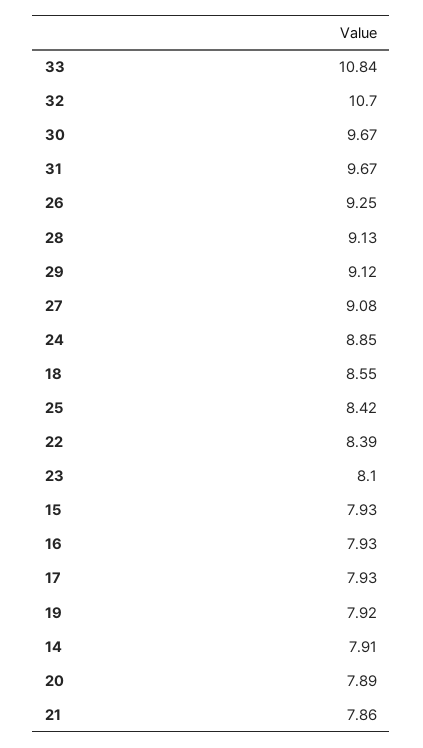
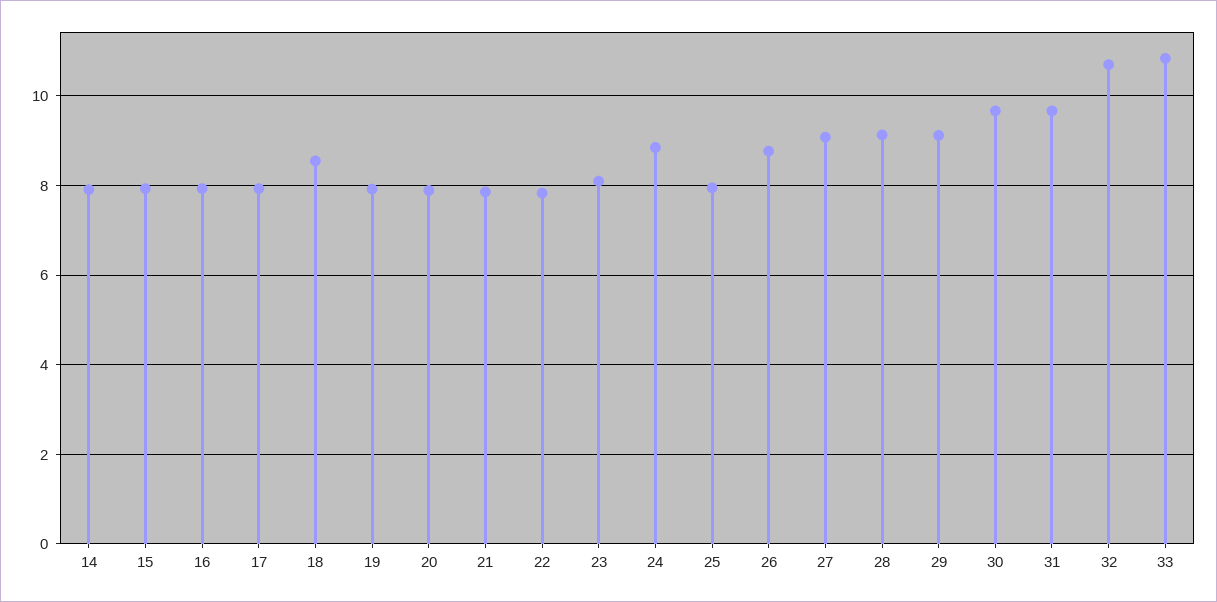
  {
    "33": 10.84,
    "32": 10.7,
    "30": 9.67,
    "31": 9.67,
-   "26": 9.25,
+   "26": 8.8,
    "28": 9.13,
    "29": 9.12,
    "27": 9.08,
    "24": 8.85,
    "18": 8.55,
-   "25": 8.42,
+   "25": 8,
-   "22": 8.39,
+   "22": 7.8,
    "23": 8.1,
    "15": 7.93,
    "16": 7.93,
    "17": 7.93,
    "19": 7.92,
    "14": 7.91,
    "20": 7.89,
    "21": 7.86
  }

